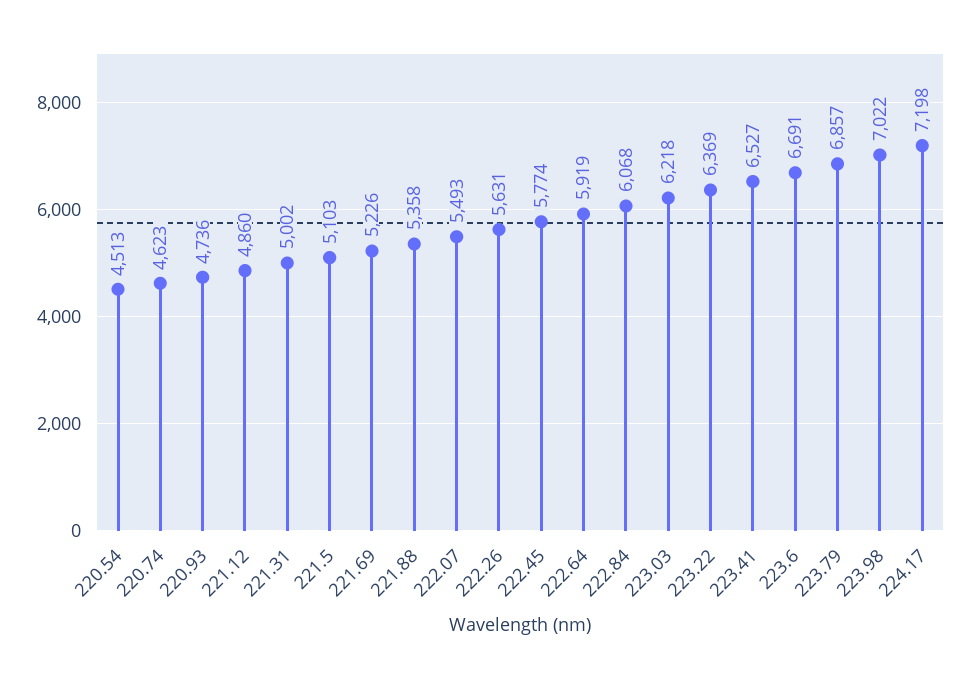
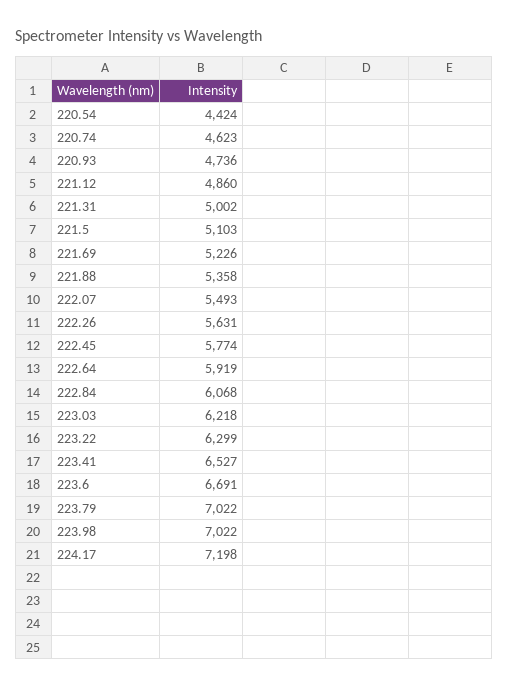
  {
-   "220.54": 4513,
+   "220.54": 4424,
    "220.74": 4623,
    "220.93": 4736,
    "221.12": 4860,
    "221.31": 5002,
    "221.5": 5103,
    "221.69": 5226,
    "221.88": 5358,
    "222.07": 5493,
    "222.26": 5631,
    "222.45": 5774,
    "222.64": 5919,
    "222.84": 6068,
    "223.03": 6218,
-   "223.22": 6369,
+   "223.22": 6299,
    "223.41": 6527,
    "223.6": 6691,
-   "223.79": 6857,
+   "223.79": 7022,
    "223.98": 7022,
    "224.17": 7198
  }

